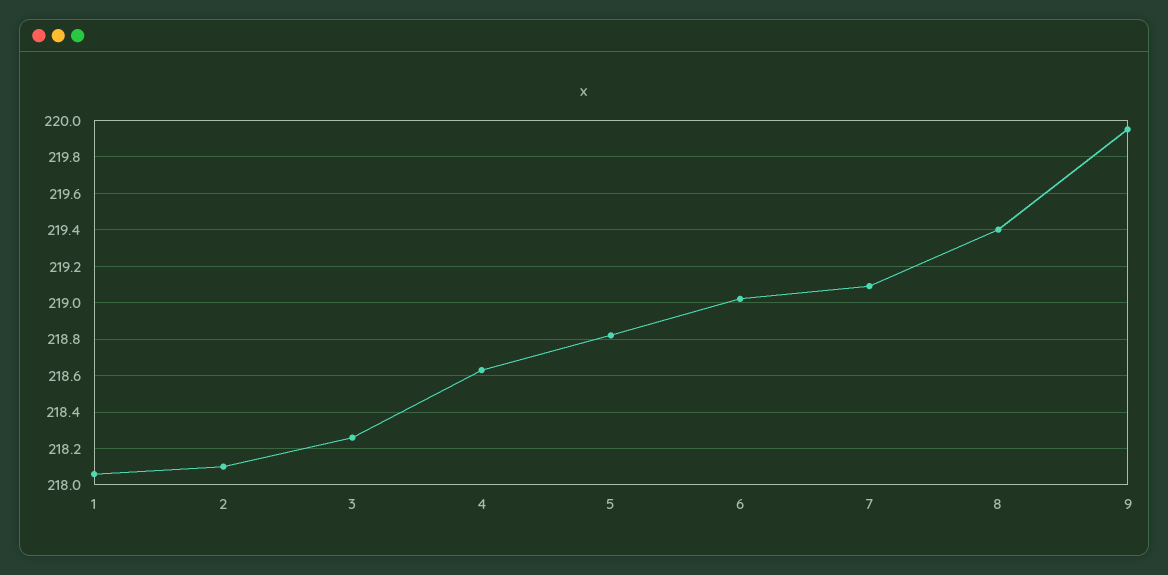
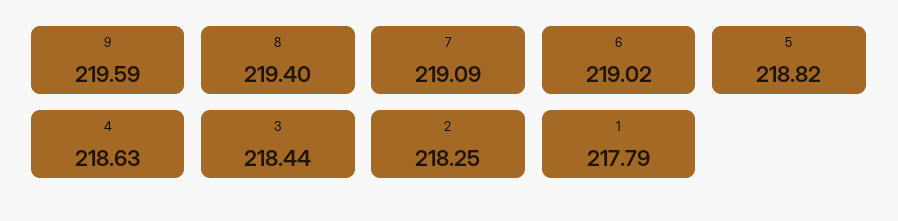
  {
-   "1": 218.05,
+   "1": 217.79,
-   "2": 218.1,
+   "2": 218.25,
-   "3": 218.25,
+   "3": 218.44,
    "4": 218.63,
    "5": 218.82,
    "6": 219.02,
    "7": 219.09,
    "8": 219.4,
-   "9": 219.95
+   "9": 219.59
  }

